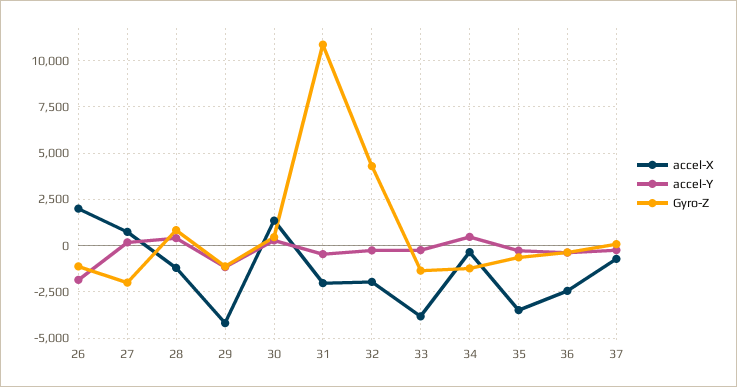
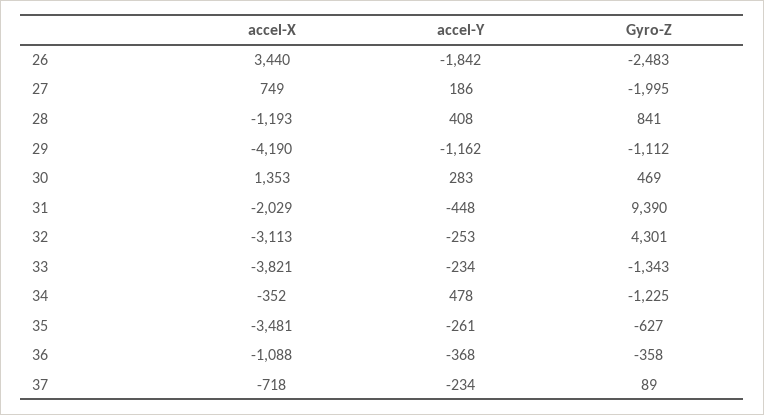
  {
    "accel-X": {
-     "26": 2000,
+     "26": 3440,
      "27": 749,
      "28": -1193,
      "29": -4190,
      "30": 1353,
      "31": -2029,
-     "32": -2000,
+     "32": -3113,
      "33": -3821,
      "34": -352,
      "35": -3481,
-     "36": -2500,
+     "36": -1088,
      "37": -718
    },
    "accel-Y": {
      "26": -1842,
      "27": 186,
      "28": 408,
      "29": -1162,
      "30": 283,
      "31": -448,
      "32": -253,
      "33": -234,
      "34": 478,
      "35": -261,
      "36": -368,
      "37": -234
    },
    "Gyro-Z": {
-     "26": -1000,
+     "26": -2483,
      "27": -1995,
      "28": 841,
      "29": -1112,
      "30": 469,
-     "31": 11000,
+     "31": 9390,
      "32": 4301,
      "33": -1343,
      "34": -1225,
      "35": -627,
      "36": -358,
      "37": 89
    }
  }

